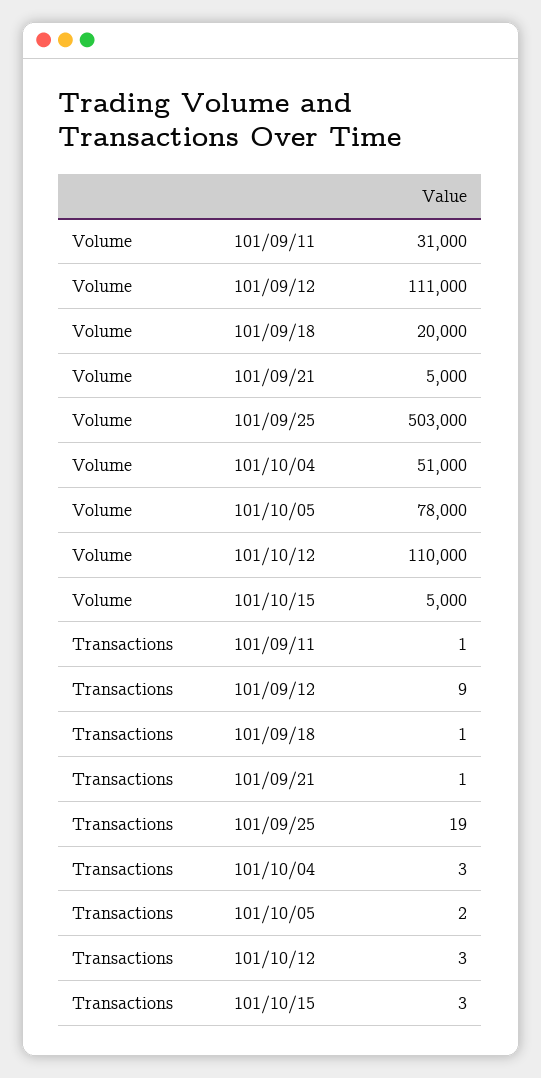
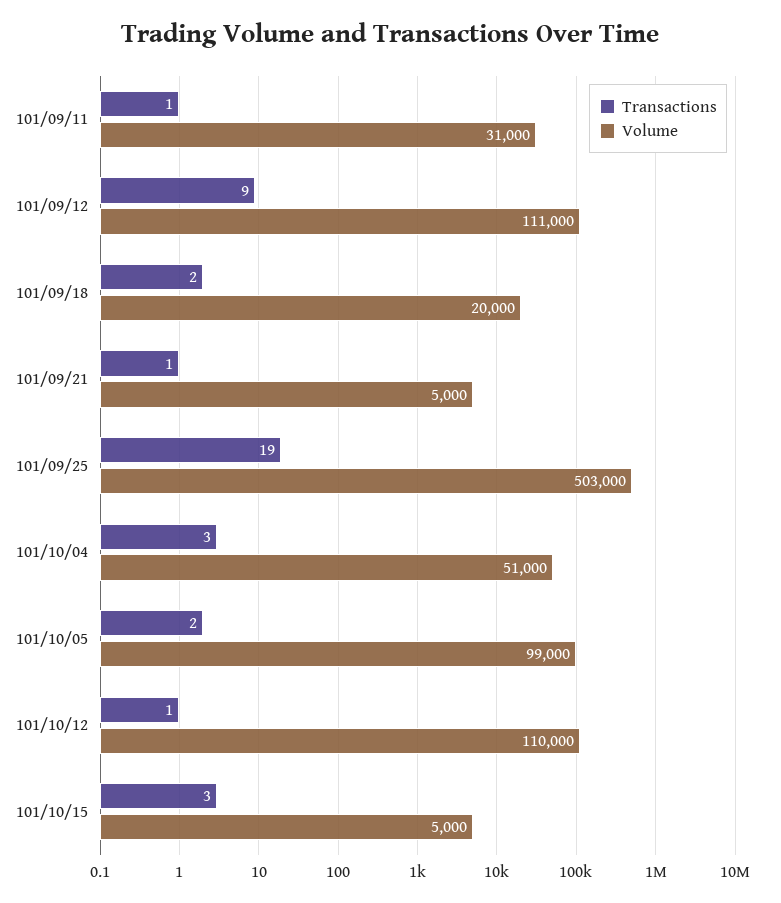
  {
    "Volume": {
      "101/09/11": 31000,
      "101/09/12": 111000,
      "101/09/18": 20000,
      "101/09/21": 5000,
      "101/09/25": 503000,
      "101/10/04": 51000,
-     "101/10/05": 78000,
+     "101/10/05": 99000,
      "101/10/12": 110000,
      "101/10/15": 5000
    },
    "Transactions": {
      "101/09/11": 1,
      "101/09/12": 9,
-     "101/09/18": 1,
+     "101/09/18": 2,
      "101/09/21": 1,
      "101/09/25": 19,
      "101/10/04": 3,
      "101/10/05": 2,
-     "101/10/12": 3,
+     "101/10/12": 1,
      "101/10/15": 3
    }
  }

